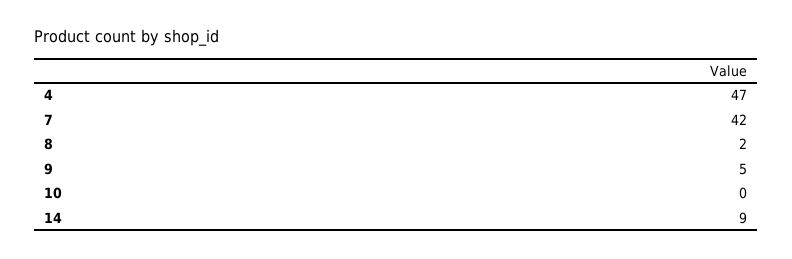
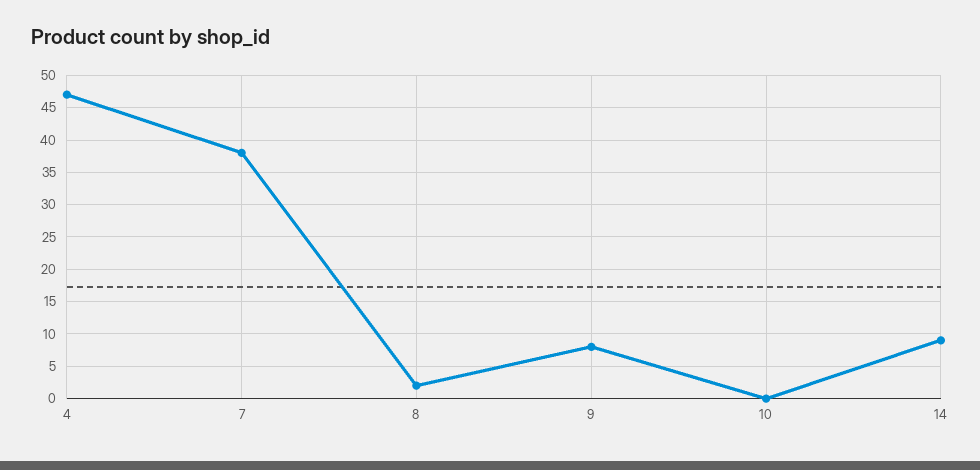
  {
    "4": 47,
-   "7": 42,
+   "7": 38,
    "8": 2,
-   "9": 5,
+   "9": 8,
    "10": 0,
    "14": 9
  }

